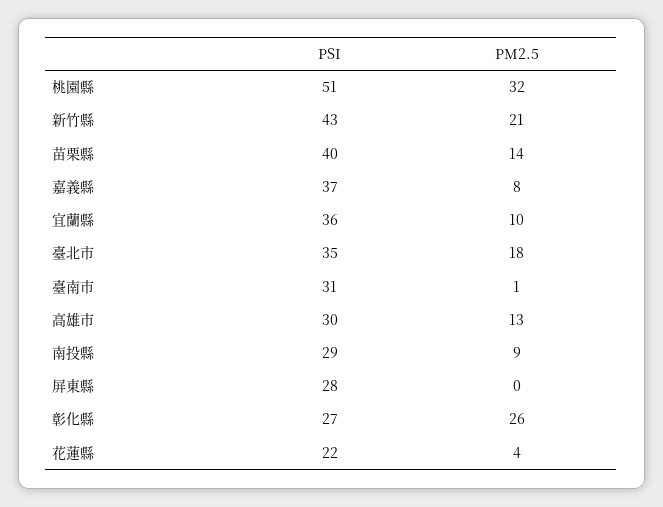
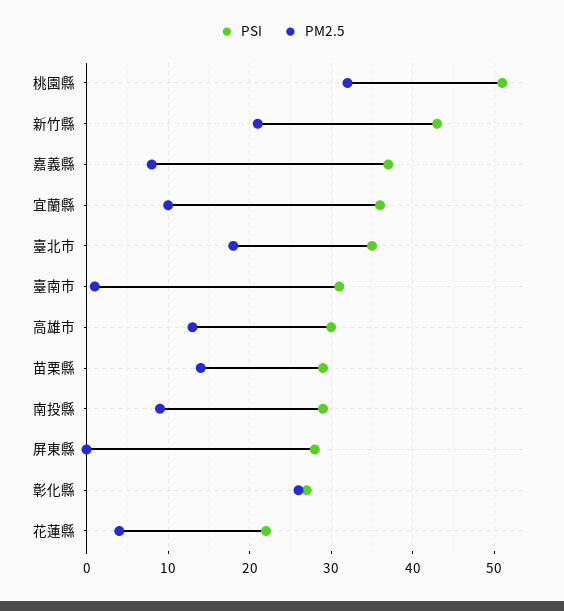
  {
    "PSI": {
      "桃園縣": 51,
      "新竹縣": 43,
-     "苗栗縣": 40,
+     "苗栗縣": 29,
      "嘉義縣": 37,
      "宜蘭縣": 36,
      "臺北市": 35,
      "臺南市": 31,
      "高雄市": 30,
      "南投縣": 29,
      "屏東縣": 28,
      "彰化縣": 27,
      "花蓮縣": 22
    },
    "PM2.5": {
      "桃園縣": 32,
      "新竹縣": 21,
      "苗栗縣": 14,
      "嘉義縣": 8,
      "宜蘭縣": 10,
      "臺北市": 18,
      "臺南市": 1,
      "高雄市": 13,
      "南投縣": 9,
      "屏東縣": 0,
      "彰化縣": 26,
      "花蓮縣": 4
    }
  }

